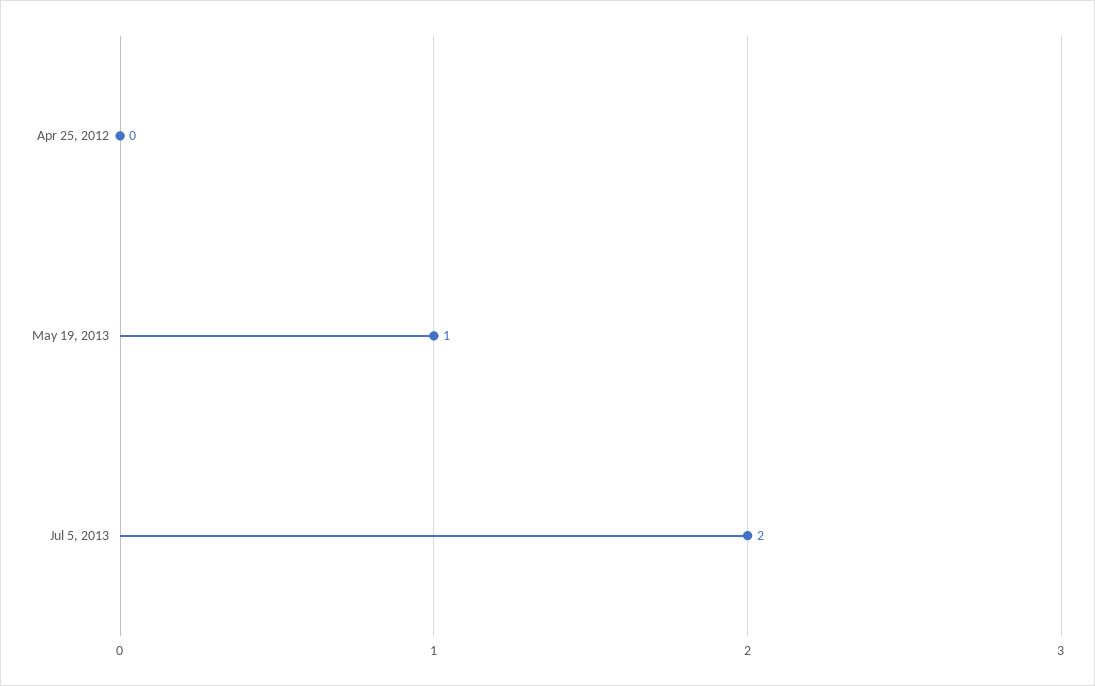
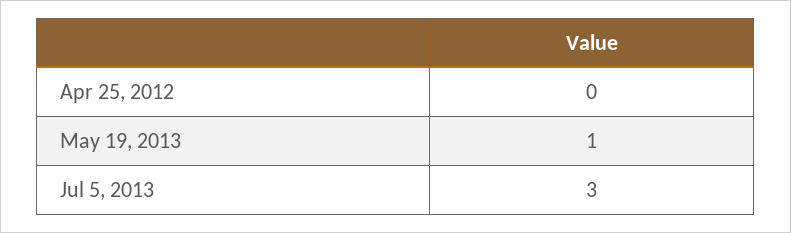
  {
    "Apr 25, 2012": 0,
    "May 19, 2013": 1,
-   "Jul 5, 2013": 2
+   "Jul 5, 2013": 3
  }

